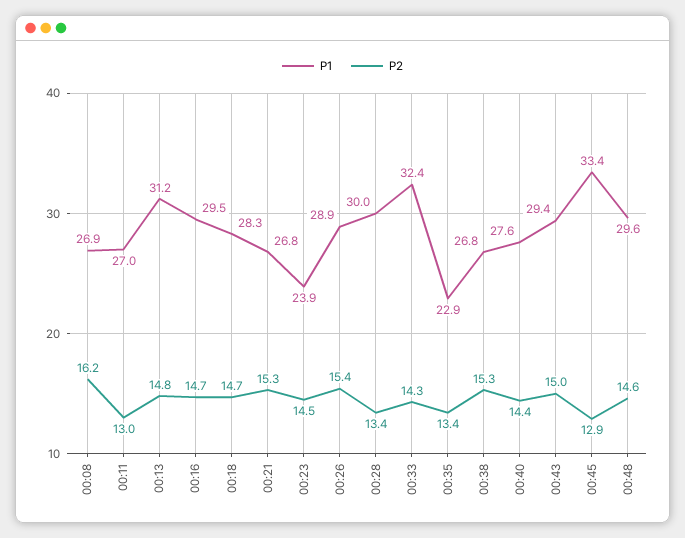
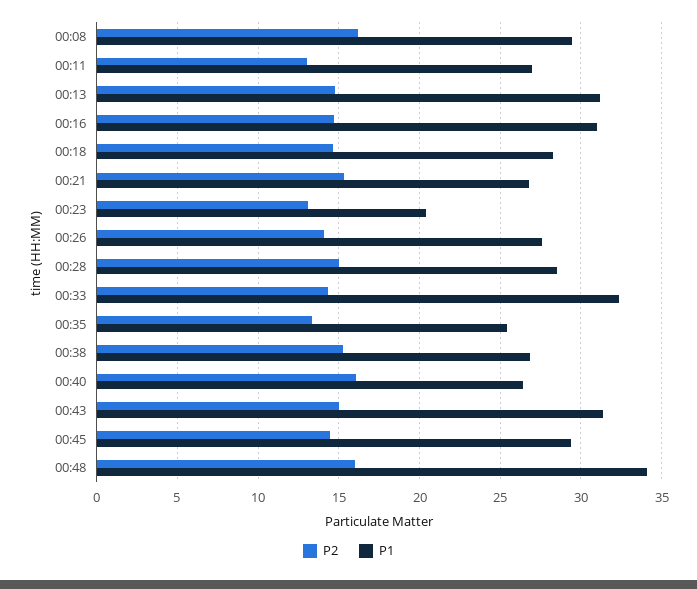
  {
    "P1": {
-     "00:08": 26.9,
+     "00:08": 29.5,
      "00:11": 27,
      "00:13": 31.2,
-     "00:16": 29.5,
+     "00:16": 31,
      "00:18": 28.3,
      "00:21": 26.8,
-     "00:23": 23.9,
+     "00:23": 20.5,
-     "00:26": 28.9,
+     "00:26": 27.5,
-     "00:28": 30,
+     "00:28": 28.5,
      "00:33": 32.4,
-     "00:35": 22.9,
+     "00:35": 25.5,
      "00:38": 26.8,
-     "00:40": 27.6,
+     "00:40": 26.5,
-     "00:43": 29.4,
+     "00:43": 31.5,
-     "00:45": 33.4,
+     "00:45": 29.5,
-     "00:48": 29.6
+     "00:48": 34
    },
    "P2": {
      "00:08": 16.2,
      "00:11": 13,
      "00:13": 14.8,
      "00:16": 14.7,
      "00:18": 14.7,
      "00:21": 15.3,
-     "00:23": 14.5,
+     "00:23": 13,
-     "00:26": 15.4,
+     "00:26": 14,
-     "00:28": 13.4,
+     "00:28": 15,
      "00:33": 14.3,
      "00:35": 13.4,
      "00:38": 15.3,
-     "00:40": 14.4,
+     "00:40": 16,
      "00:43": 15,
-     "00:45": 12.9,
+     "00:45": 14.5,
-     "00:48": 14.6
+     "00:48": 16
    }
  }

